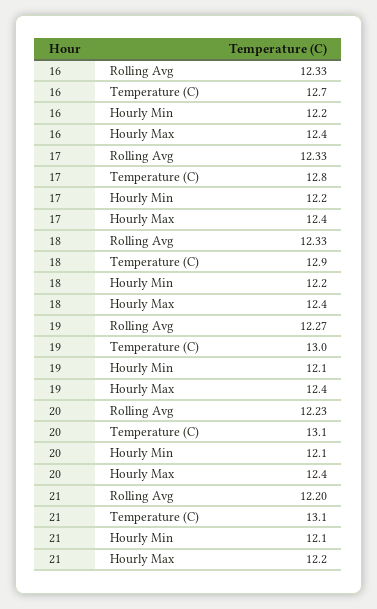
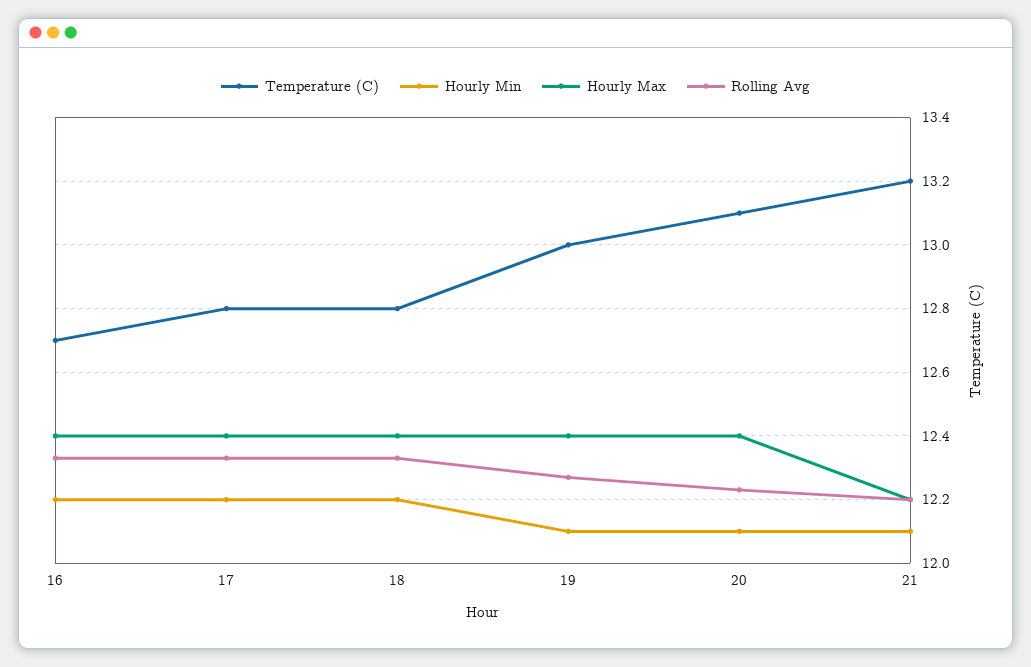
  {
    "Rolling Avg": {
      "16": 12.33,
      "17": 12.33,
      "18": 12.33,
      "19": 12.27,
      "20": 12.23,
      "21": 12.2
    },
    "Temperature (C)": {
      "16": 12.7,
      "17": 12.8,
-     "18": 12.9,
+     "18": 12.8,
      "19": 13,
      "20": 13.1,
-     "21": 13.1
+     "21": 13.2
    },
    "Hourly Min": {
      "16": 12.2,
      "17": 12.2,
      "18": 12.2,
      "19": 12.1,
      "20": 12.1,
      "21": 12.1
    },
    "Hourly Max": {
      "16": 12.4,
      "17": 12.4,
      "18": 12.4,
      "19": 12.4,
      "20": 12.4,
      "21": 12.2
    }
  }

